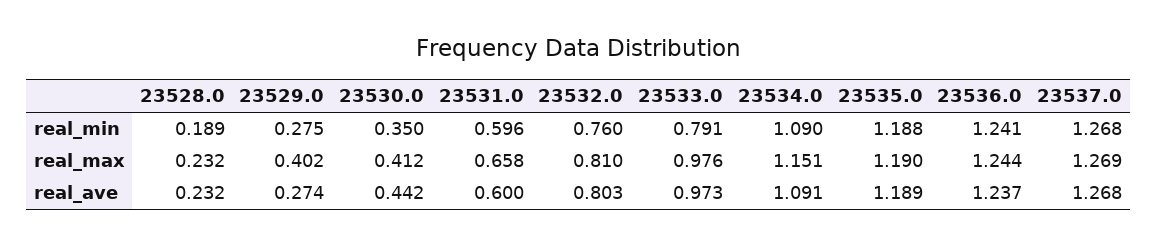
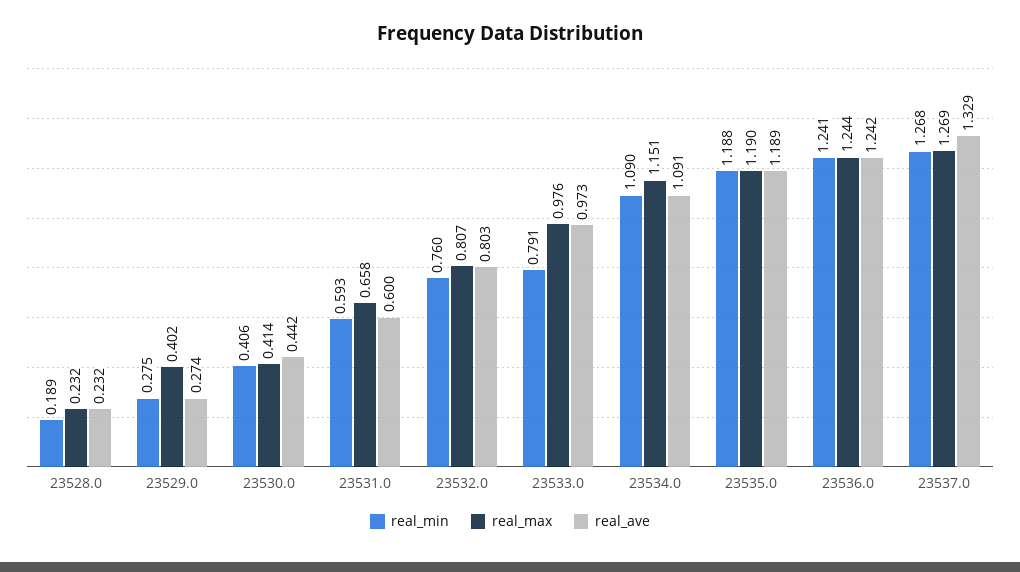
  {
    "real_min": {
      "23528.0": 0.189,
      "23529.0": 0.275,
-     "23530.0": 0.35,
+     "23530.0": 0.406,
-     "23531.0": 0.596,
+     "23531.0": 0.593,
      "23532.0": 0.76,
      "23533.0": 0.791,
      "23534.0": 1.09,
      "23535.0": 1.188,
      "23536.0": 1.241,
      "23537.0": 1.268
    },
    "real_max": {
      "23528.0": 0.232,
      "23529.0": 0.402,
-     "23530.0": 0.412,
+     "23530.0": 0.414,
      "23531.0": 0.658,
-     "23532.0": 0.81,
+     "23532.0": 0.807,
      "23533.0": 0.976,
      "23534.0": 1.151,
      "23535.0": 1.19,
      "23536.0": 1.244,
      "23537.0": 1.269
    },
    "real_ave": {
      "23528.0": 0.232,
      "23529.0": 0.274,
      "23530.0": 0.442,
      "23531.0": 0.6,
      "23532.0": 0.803,
      "23533.0": 0.973,
      "23534.0": 1.091,
      "23535.0": 1.189,
-     "23536.0": 1.237,
+     "23536.0": 1.242,
-     "23537.0": 1.268
+     "23537.0": 1.329
    }
  }

